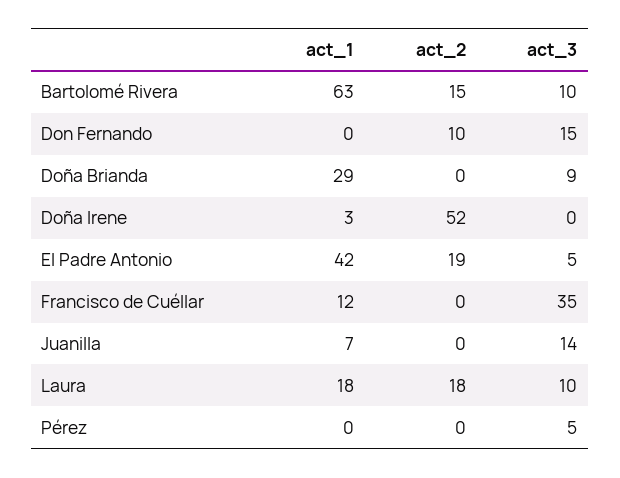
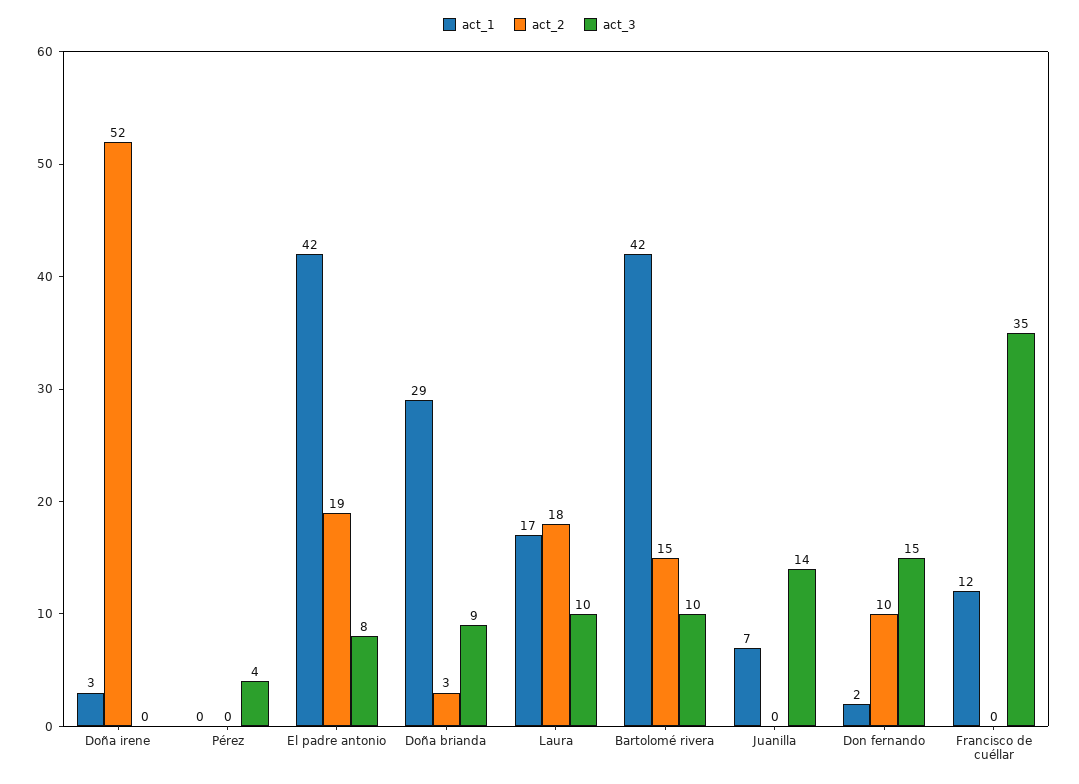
  {
    "act_1": {
-     "Bartolomé Rivera": 63,
+     "Bartolomé Rivera": 42,
-     "Don Fernando": 0,
+     "Don Fernando": 2,
      "Doña Brianda": 29,
      "Doña Irene": 3,
      "El Padre Antonio": 42,
      "Francisco de Cuéllar": 12,
      "Juanilla": 7,
-     "Laura": 18,
+     "Laura": 17,
      "Pérez": 0
    },
    "act_2": {
      "Bartolomé Rivera": 15,
      "Don Fernando": 10,
-     "Doña Brianda": 0,
+     "Doña Brianda": 3,
      "Doña Irene": 52,
      "El Padre Antonio": 19,
      "Francisco de Cuéllar": 0,
      "Juanilla": 0,
      "Laura": 18,
      "Pérez": 0
    },
    "act_3": {
      "Bartolomé Rivera": 10,
      "Don Fernando": 15,
      "Doña Brianda": 9,
      "Doña Irene": 0,
-     "El Padre Antonio": 5,
+     "El Padre Antonio": 8,
      "Francisco de Cuéllar": 35,
      "Juanilla": 14,
      "Laura": 10,
-     "Pérez": 5
+     "Pérez": 4
    }
  }

